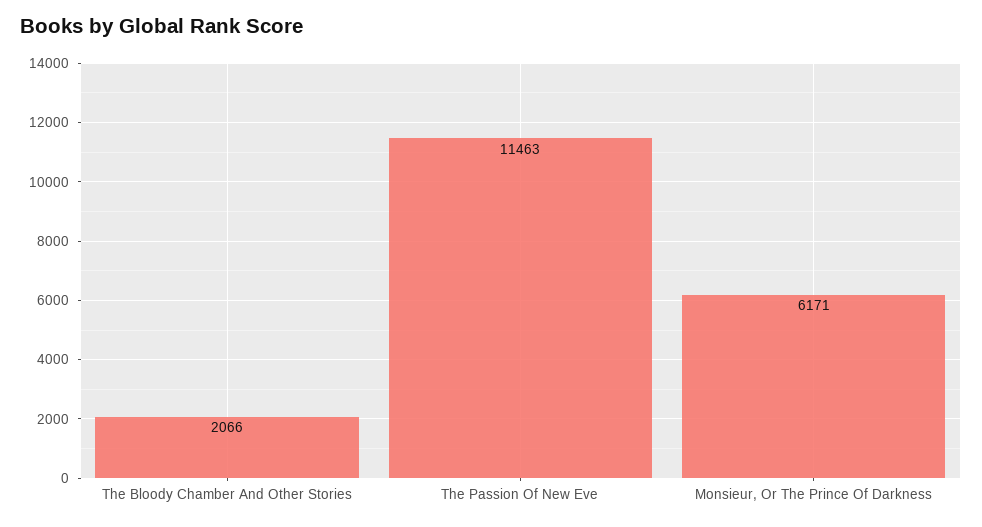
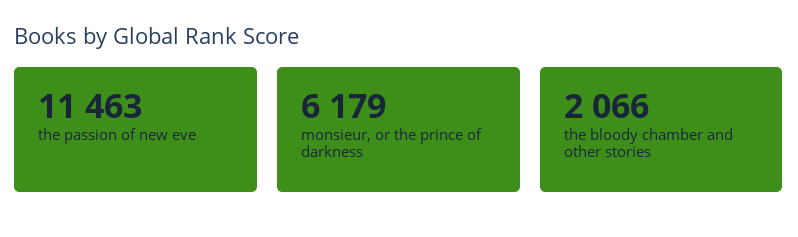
  {
    "The Bloody Chamber And Other Stories": 2066,
    "The Passion Of New Eve": 11463,
-   "Monsieur, Or The Prince Of Darkness": 6171
+   "Monsieur, Or The Prince Of Darkness": 6179
  }

